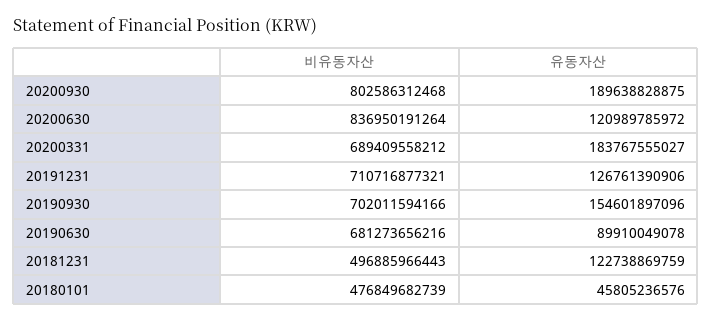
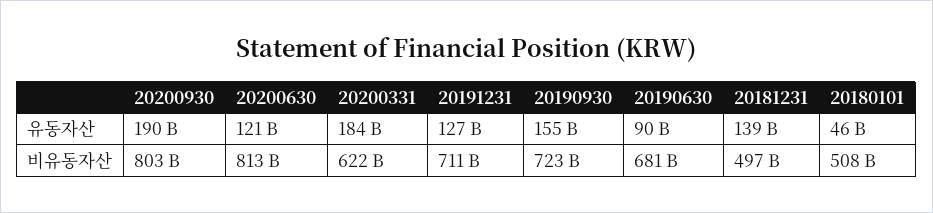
  {
    "비유동자산": {
      "20200930": 802586312468,
-     "20200630": 836950191264,
+     "20200630": 813000000000,
-     "20200331": 689409558212,
+     "20200331": 622000000000,
      "20191231": 710716877321,
-     "20190930": 702011594166,
+     "20190930": 723000000000,
      "20190630": 681273656216,
      "20181231": 496885966443,
-     "20180101": 476849682739
+     "20180101": 508000000000
    },
    "유동자산": {
      "20200930": 189638828875,
      "20200630": 120989785972,
      "20200331": 183767555027,
      "20191231": 126761390906,
      "20190930": 154601897096,
      "20190630": 89910049078,
-     "20181231": 122738869759,
+     "20181231": 139000000000,
      "20180101": 45805236576
    }
  }

